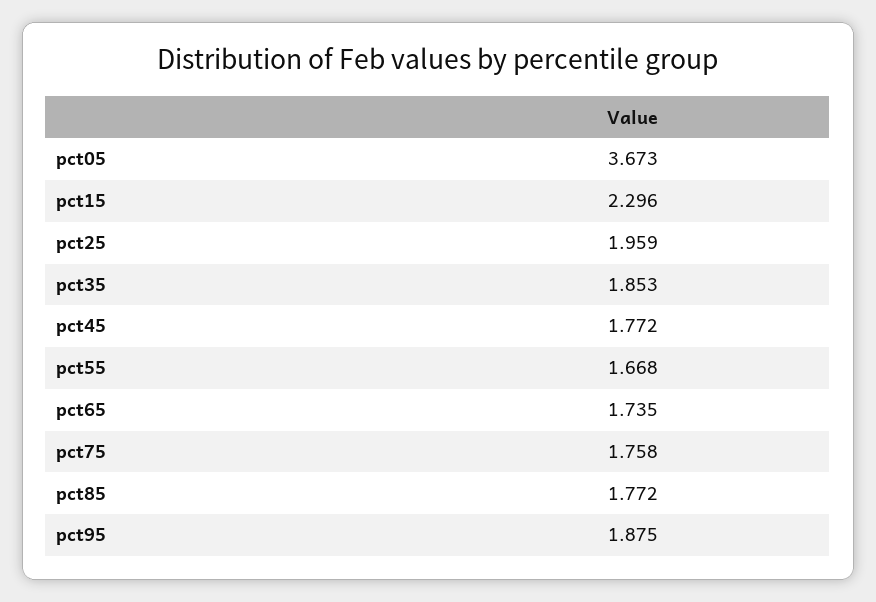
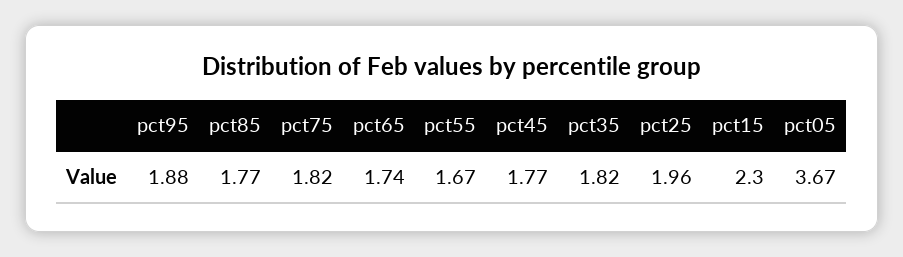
  {
    "pct05": 3.673,
    "pct15": 2.296,
    "pct25": 1.959,
-   "pct35": 1.853,
+   "pct35": 1.82,
    "pct45": 1.772,
    "pct55": 1.668,
    "pct65": 1.735,
-   "pct75": 1.758,
+   "pct75": 1.82,
    "pct85": 1.772,
    "pct95": 1.875
  }

